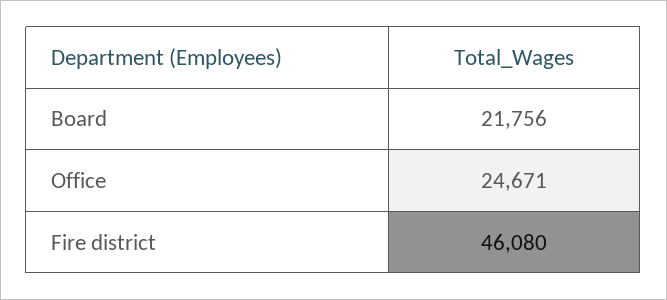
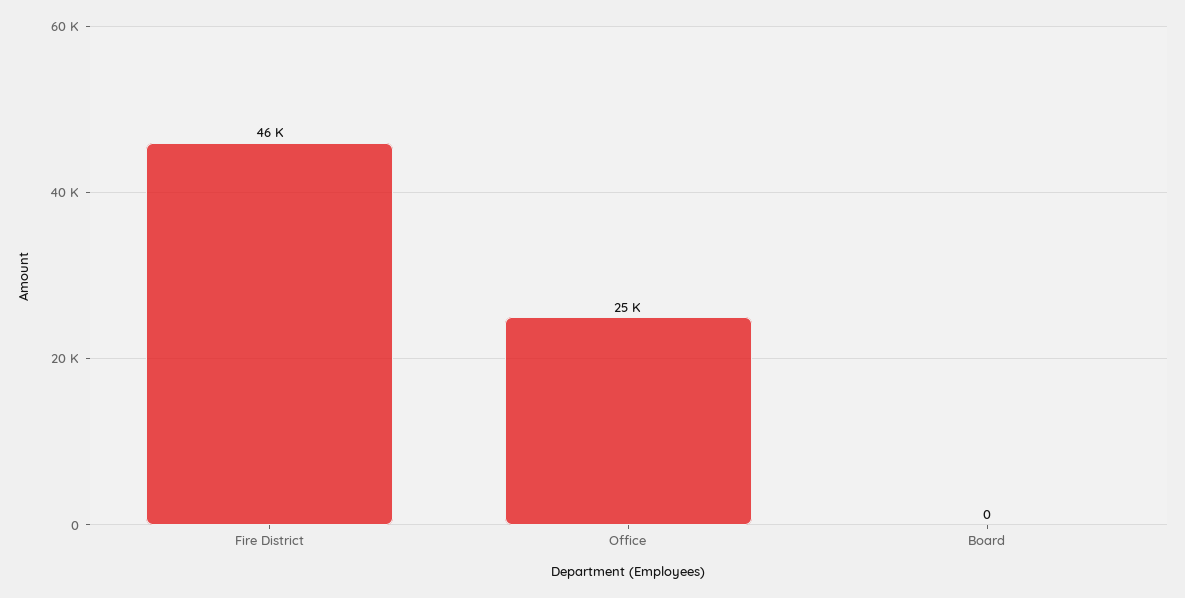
  {
-   "Board": 21756,
+   "Board": 0,
    "Office": 24671,
    "Fire district": 46080
  }

